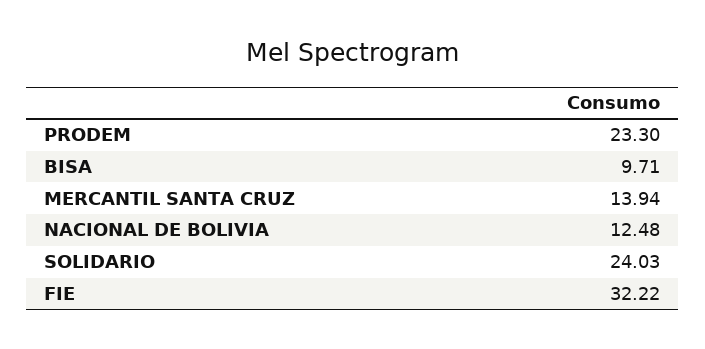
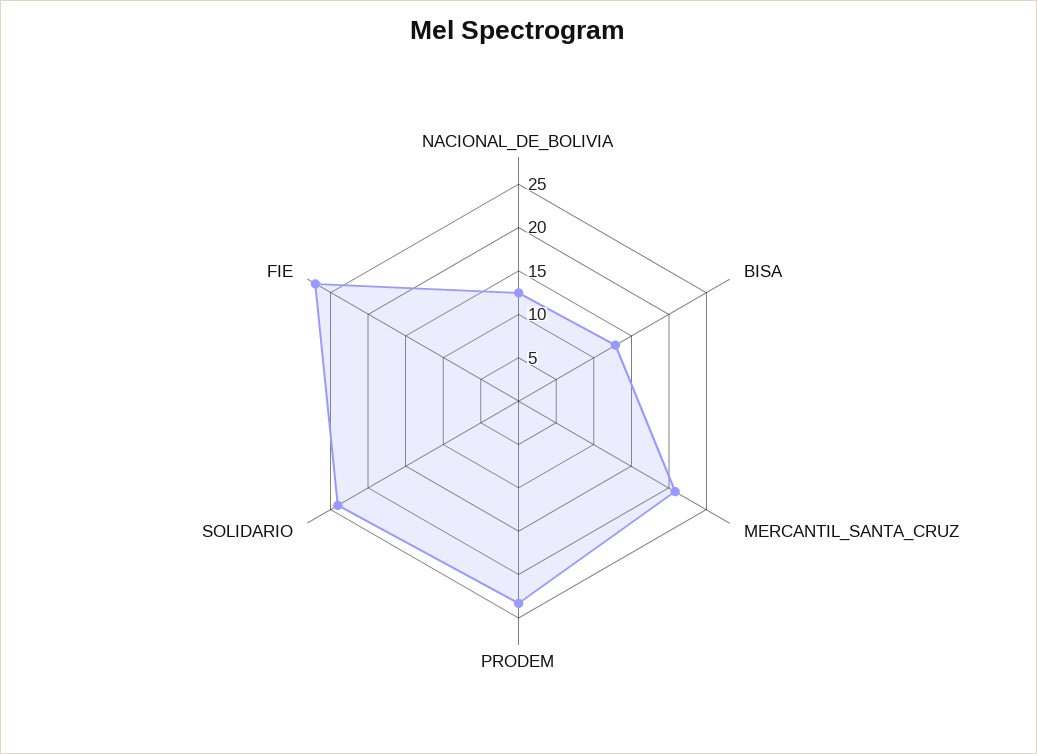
  {
    "PRODEM": 23.3,
-   "BISA": 9.71,
+   "BISA": 13,
-   "MERCANTIL SANTA CRUZ": 13.94,
+   "MERCANTIL SANTA CRUZ": 21,
    "NACIONAL DE BOLIVIA": 12.48,
    "SOLIDARIO": 24.03,
-   "FIE": 32.22
+   "FIE": 27
  }

